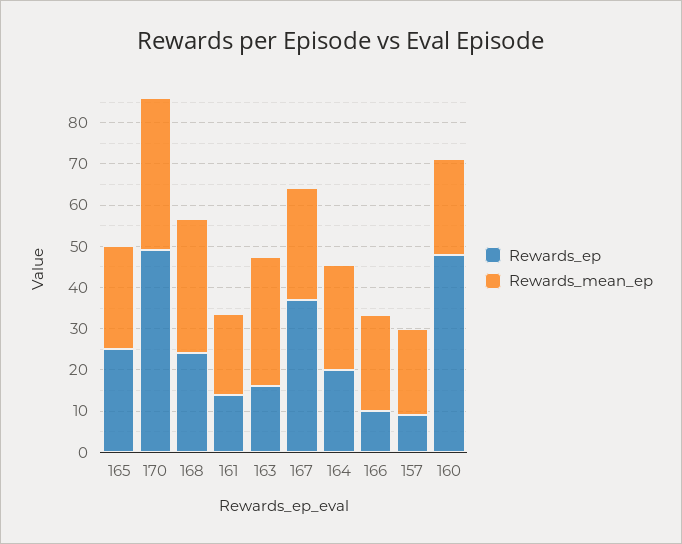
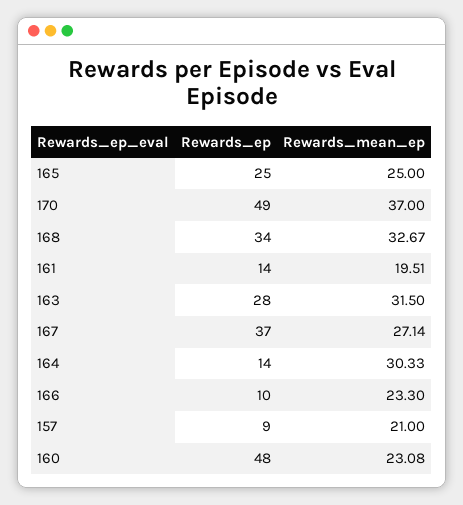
  {
    "Rewards_ep": {
      "165": 25,
      "170": 49,
-     "168": 24,
+     "168": 34,
      "161": 14,
-     "163": 16,
+     "163": 28,
      "167": 37,
-     "164": 20,
+     "164": 14,
      "166": 10,
      "157": 9,
      "160": 48
    },
    "Rewards_mean_ep": {
      "165": 25,
      "170": 37,
      "168": 32.67,
      "161": 19.51,
      "163": 31.5,
      "167": 27.14,
-     "164": 26,
+     "164": 30.33,
      "166": 23.3,
      "157": 21,
      "160": 23.08
    }
  }

